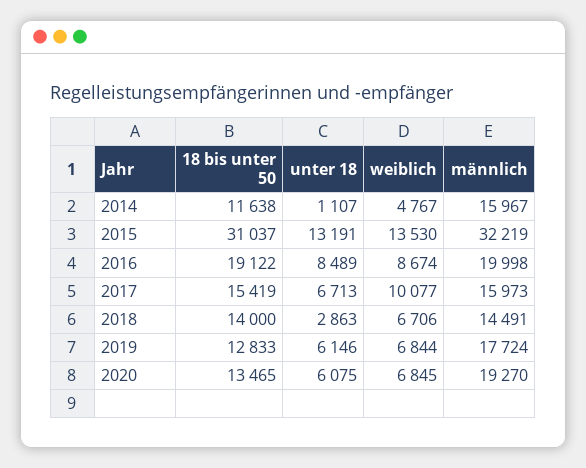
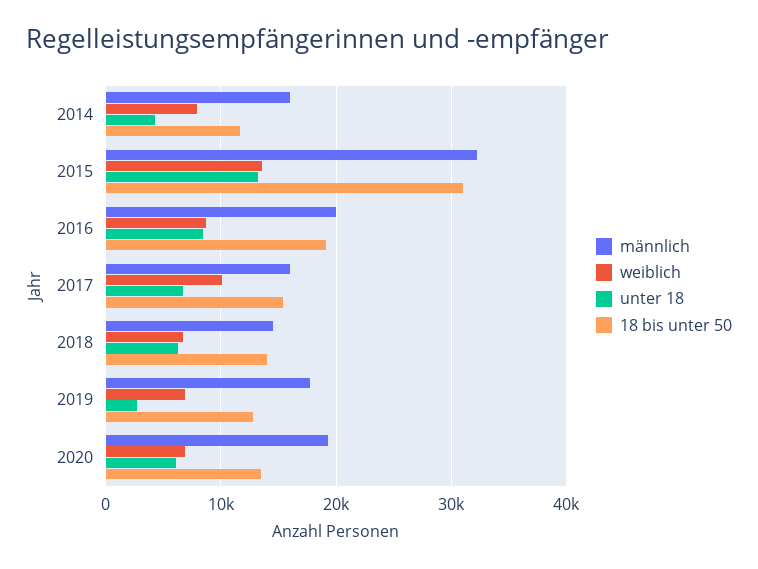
  {
    "18 bis unter 50": {
      "2014": 11638,
      "2015": 31037,
      "2016": 19122,
      "2017": 15419,
      "2018": 14000,
      "2019": 12833,
      "2020": 13465
    },
    "unter 18": {
-     "2014": 1107,
+     "2014": 4000,
      "2015": 13191,
      "2016": 8489,
      "2017": 6713,
-     "2018": 2863,
+     "2018": 6000,
-     "2019": 6146,
+     "2019": 3000,
      "2020": 6075
    },
    "weiblich": {
-     "2014": 4767,
+     "2014": 8000,
      "2015": 13530,
      "2016": 8674,
      "2017": 10077,
      "2018": 6706,
      "2019": 6844,
      "2020": 6845
    },
    "männlich": {
      "2014": 15967,
      "2015": 32219,
      "2016": 19998,
      "2017": 15973,
      "2018": 14491,
      "2019": 17724,
      "2020": 19270
    }
  }

